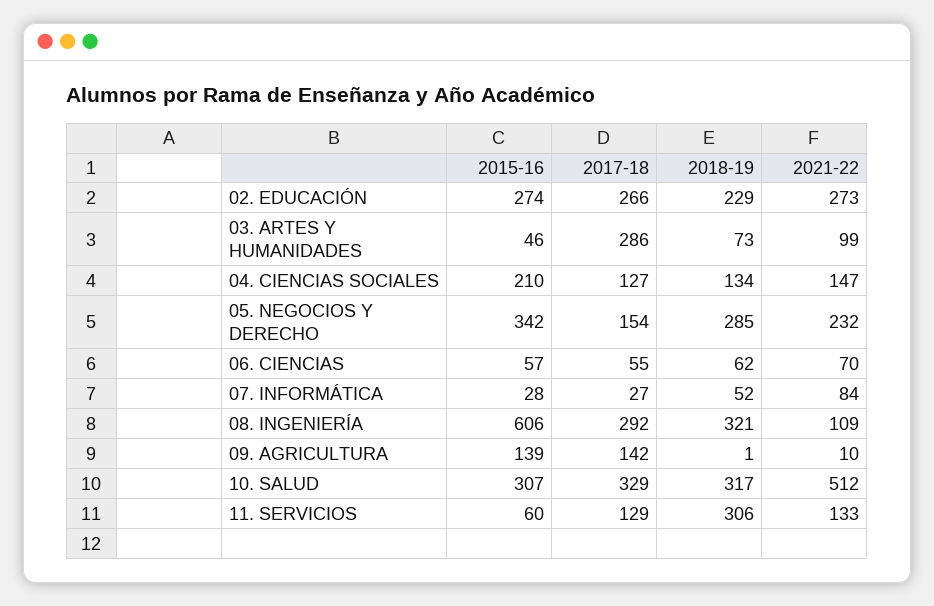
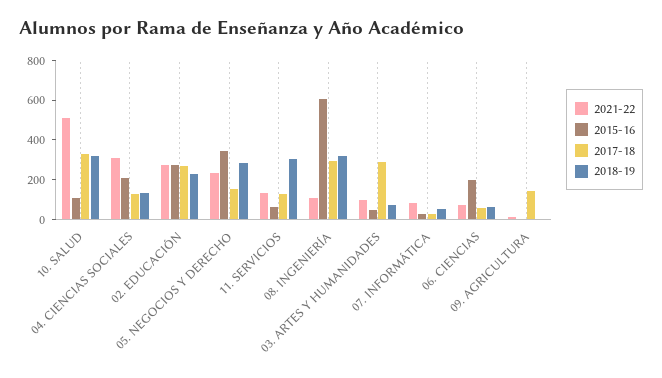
  {
    "2015-16": {
      "02. EDUCACIÓN": 274,
      "03. ARTES Y HUMANIDADES": 46,
      "04. CIENCIAS SOCIALES": 210,
      "05. NEGOCIOS Y DERECHO": 342,
-     "06. CIENCIAS": 57,
+     "06. CIENCIAS": 200,
      "07. INFORMÁTICA": 28,
      "08. INGENIERÍA": 606,
-     "09. AGRICULTURA": 139,
+     "09. AGRICULTURA": 0,
-     "10. SALUD": 307,
+     "10. SALUD": 100,
      "11. SERVICIOS": 60
    },
    "2017-18": {
      "02. EDUCACIÓN": 266,
      "03. ARTES Y HUMANIDADES": 286,
      "04. CIENCIAS SOCIALES": 127,
      "05. NEGOCIOS Y DERECHO": 154,
      "06. CIENCIAS": 55,
      "07. INFORMÁTICA": 27,
      "08. INGENIERÍA": 292,
      "09. AGRICULTURA": 142,
      "10. SALUD": 329,
      "11. SERVICIOS": 129
    },
    "2018-19": {
      "02. EDUCACIÓN": 229,
      "03. ARTES Y HUMANIDADES": 73,
      "04. CIENCIAS SOCIALES": 134,
      "05. NEGOCIOS Y DERECHO": 285,
      "06. CIENCIAS": 62,
      "07. INFORMÁTICA": 52,
      "08. INGENIERÍA": 321,
      "09. AGRICULTURA": 1,
      "10. SALUD": 317,
      "11. SERVICIOS": 306
    },
    "2021-22": {
      "02. EDUCACIÓN": 273,
      "03. ARTES Y HUMANIDADES": 99,
-     "04. CIENCIAS SOCIALES": 147,
+     "04. CIENCIAS SOCIALES": 300,
      "05. NEGOCIOS Y DERECHO": 232,
      "06. CIENCIAS": 70,
      "07. INFORMÁTICA": 84,
      "08. INGENIERÍA": 109,
      "09. AGRICULTURA": 10,
      "10. SALUD": 512,
      "11. SERVICIOS": 133
    }
  }

